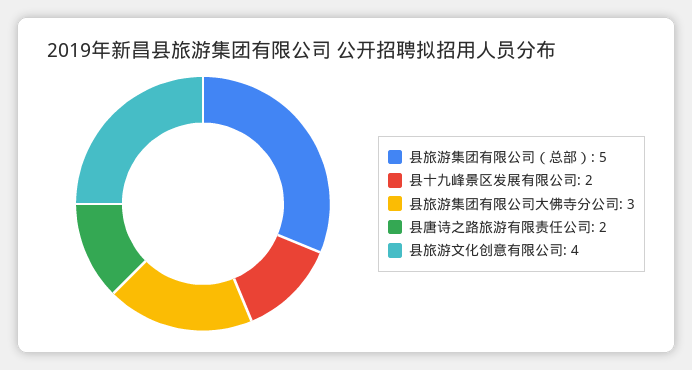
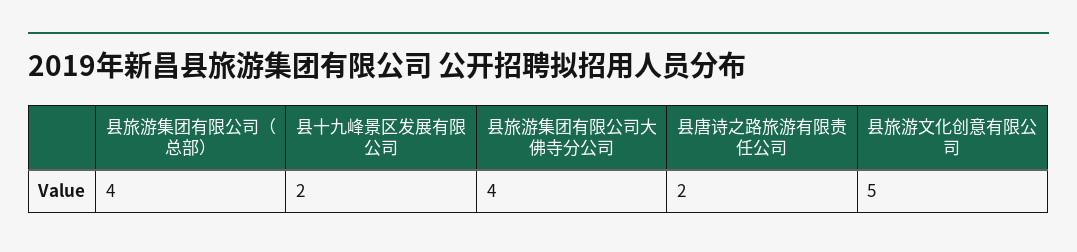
  {
-   "县旅游集团有限公司（总部）": 5,
+   "县旅游集团有限公司（总部）": 4,
    "县十九峰景区发展有限公司": 2,
-   "县旅游集团有限公司大佛寺分公司": 3,
+   "县旅游集团有限公司大佛寺分公司": 4,
    "县唐诗之路旅游有限责任公司": 2,
-   "县旅游文化创意有限公司": 4
+   "县旅游文化创意有限公司": 5
  }

